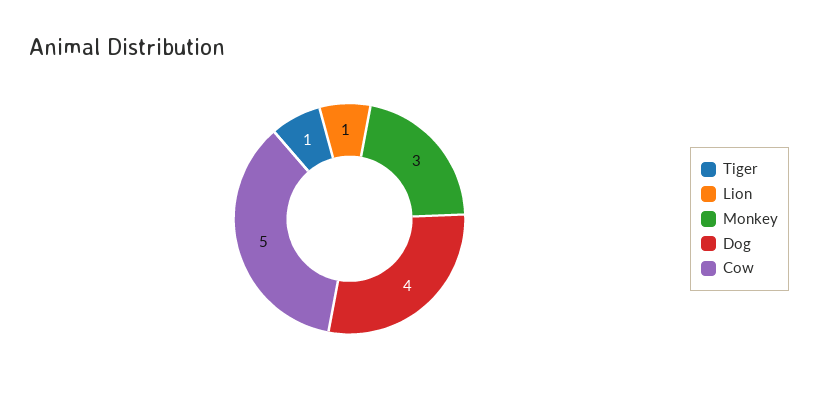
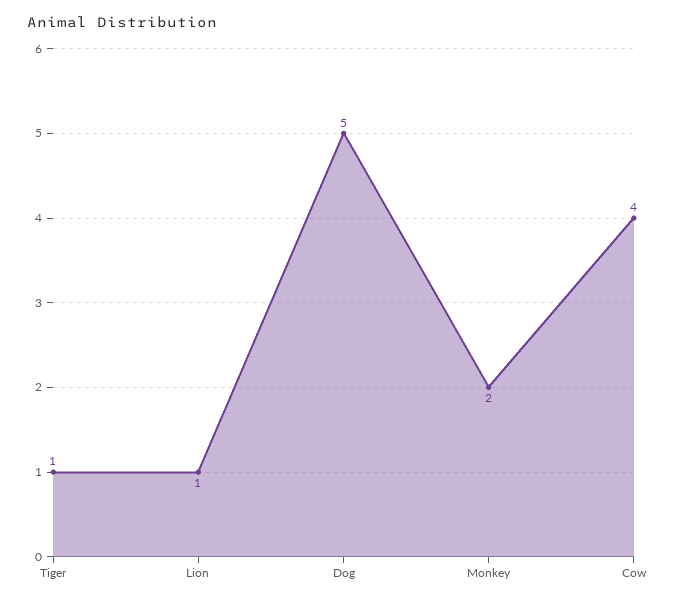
  {
    "Tiger": 1,
    "Lion": 1,
-   "Monkey": 3,
+   "Monkey": 2,
-   "Dog": 4,
+   "Dog": 5,
-   "Cow": 5
+   "Cow": 4
  }

